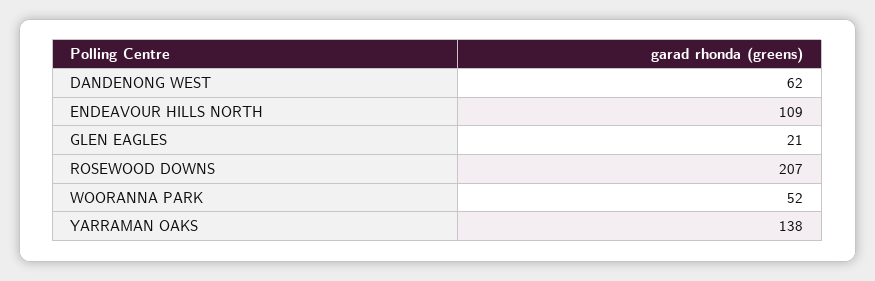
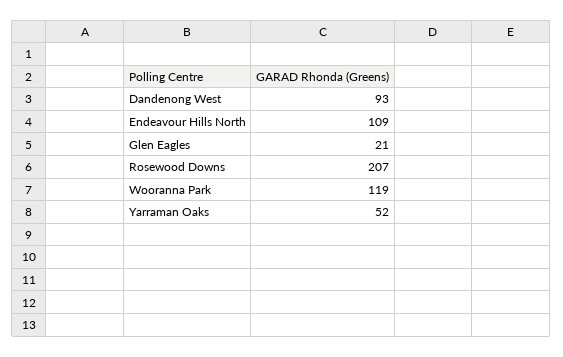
  {
-   "DANDENONG WEST": 62,
+   "DANDENONG WEST": 93,
    "ENDEAVOUR HILLS NORTH": 109,
    "GLEN EAGLES": 21,
    "ROSEWOOD DOWNS": 207,
-   "WOORANNA PARK": 52,
+   "WOORANNA PARK": 119,
-   "YARRAMAN OAKS": 138
+   "YARRAMAN OAKS": 52
  }

